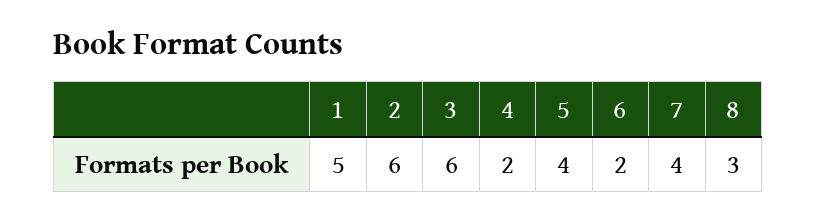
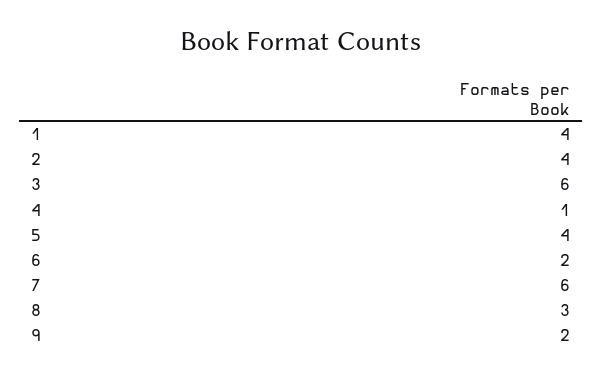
  {
-   "1": 5,
+   "1": 4,
-   "2": 6,
+   "2": 4,
    "3": 6,
-   "4": 2,
+   "4": 1,
    "5": 4,
    "6": 2,
-   "7": 4,
+   "7": 6,
-   "8": 3
+   "8": 3,
+   "9": 2
  }

